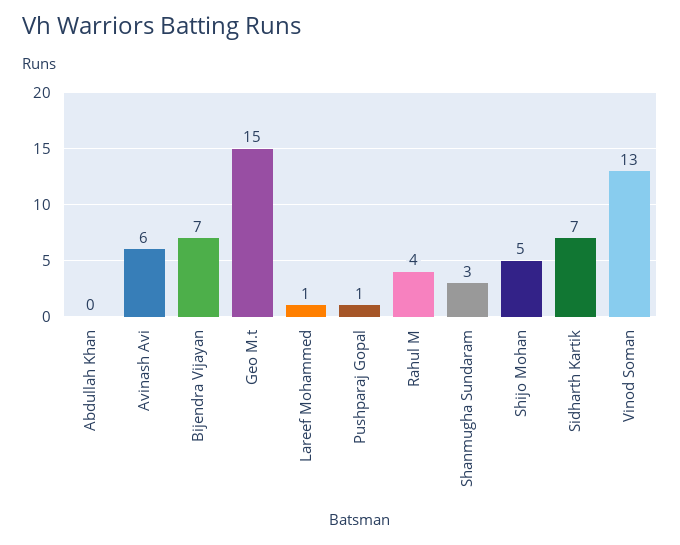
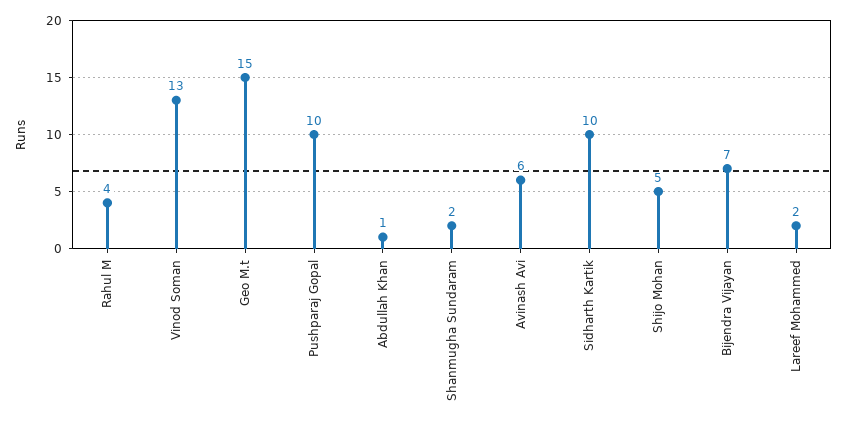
  {
-   "Abdullah Khan": 0,
+   "Abdullah Khan": 1,
    "Avinash Avi": 6,
    "Bijendra Vijayan": 7,
    "Geo M.t": 15,
-   "Lareef Mohammed": 1,
+   "Lareef Mohammed": 2,
-   "Pushparaj Gopal": 1,
+   "Pushparaj Gopal": 10,
    "Rahul M": 4,
-   "Shanmugha Sundaram": 3,
+   "Shanmugha Sundaram": 2,
    "Shijo Mohan": 5,
-   "Sidharth Kartik": 7,
+   "Sidharth Kartik": 10,
    "Vinod Soman": 13
  }

